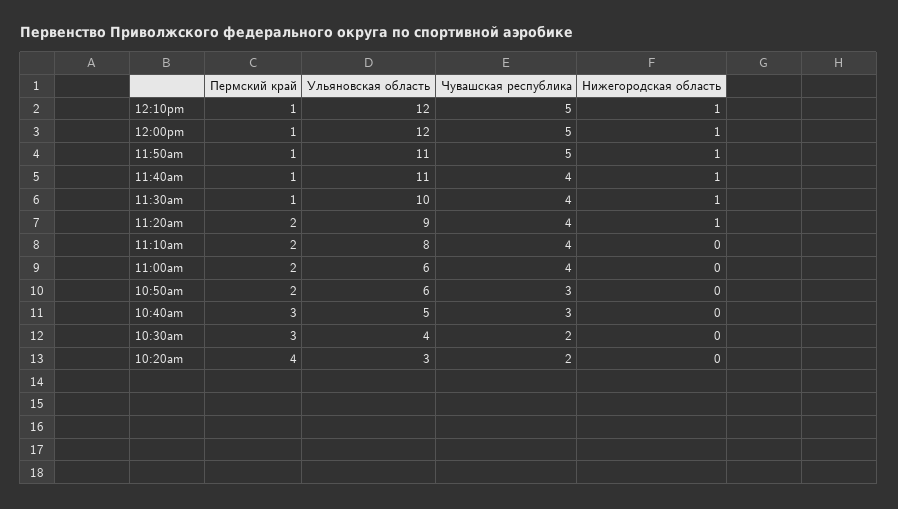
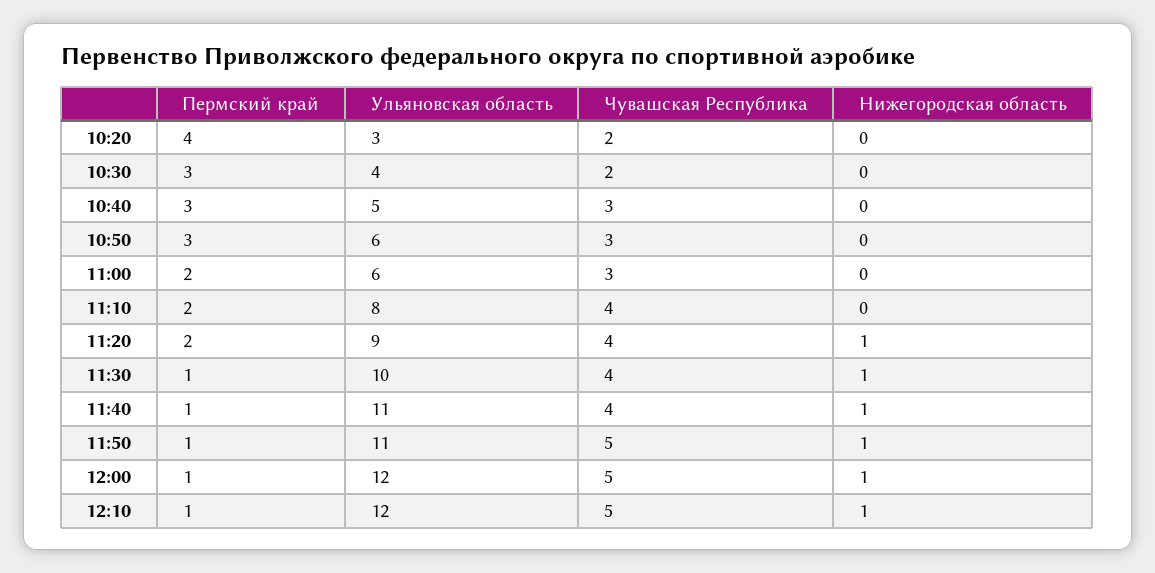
  {
    "Пермский край": {
      "12:10pm": 1,
      "12:00pm": 1,
      "11:50am": 1,
      "11:40am": 1,
      "11:30am": 1,
      "11:20am": 2,
      "11:10am": 2,
      "11:00am": 2,
-     "10:50am": 2,
+     "10:50am": 3,
      "10:40am": 3,
      "10:30am": 3,
      "10:20am": 4
    },
    "Ульяновская область": {
      "12:10pm": 12,
      "12:00pm": 12,
      "11:50am": 11,
      "11:40am": 11,
      "11:30am": 10,
      "11:20am": 9,
      "11:10am": 8,
      "11:00am": 6,
      "10:50am": 6,
      "10:40am": 5,
      "10:30am": 4,
      "10:20am": 3
    },
    "Чувашская республика": {
      "12:10pm": 5,
      "12:00pm": 5,
      "11:50am": 5,
      "11:40am": 4,
      "11:30am": 4,
      "11:20am": 4,
      "11:10am": 4,
-     "11:00am": 4,
+     "11:00am": 3,
      "10:50am": 3,
      "10:40am": 3,
      "10:30am": 2,
      "10:20am": 2
    },
    "Нижегородская область": {
      "12:10pm": 1,
      "12:00pm": 1,
      "11:50am": 1,
      "11:40am": 1,
      "11:30am": 1,
      "11:20am": 1,
      "11:10am": 0,
      "11:00am": 0,
      "10:50am": 0,
      "10:40am": 0,
      "10:30am": 0,
      "10:20am": 0
    }
  }

